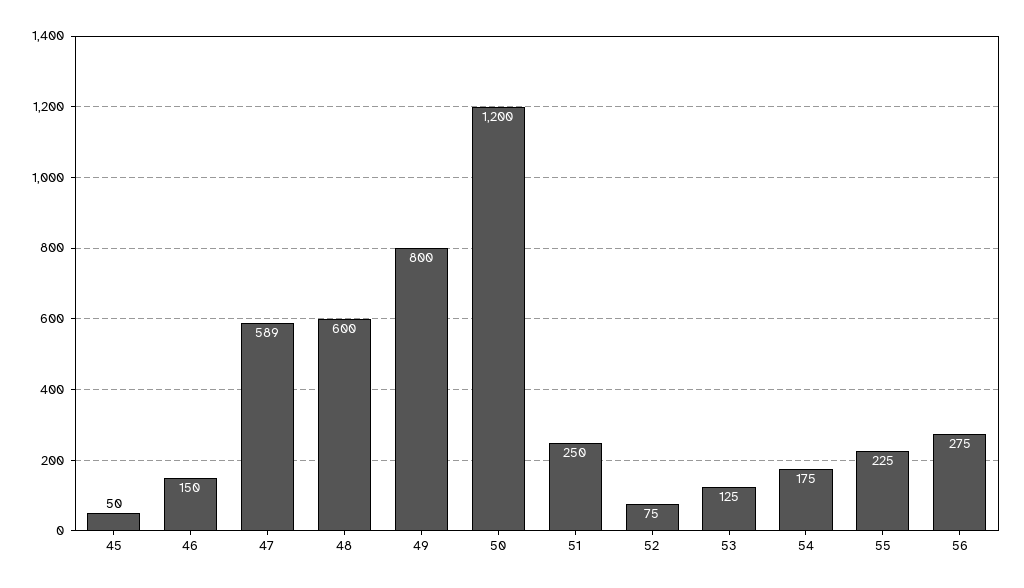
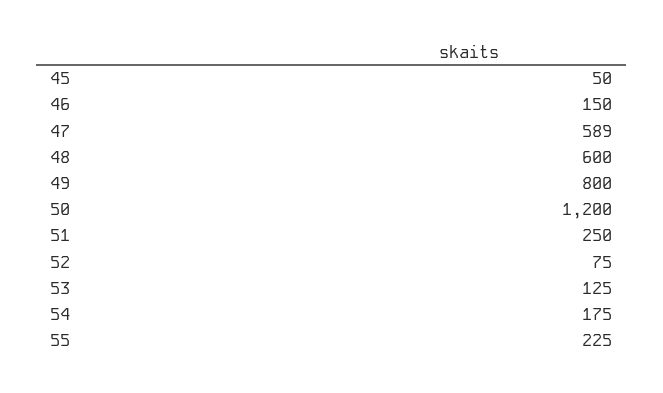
  {
    "45": 50,
    "46": 150,
    "47": 589,
    "48": 600,
    "49": 800,
    "50": 1200,
    "51": 250,
    "52": 75,
    "53": 125,
    "54": 175,
-   "55": 225,
+   "55": 225
-   "56": 275
  }

